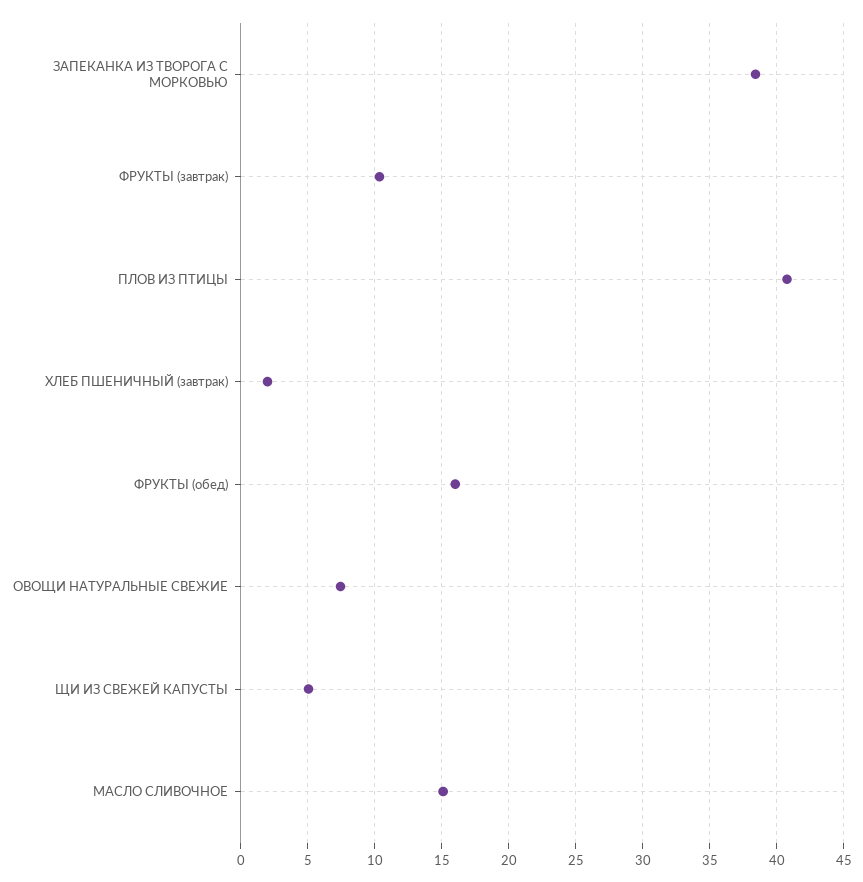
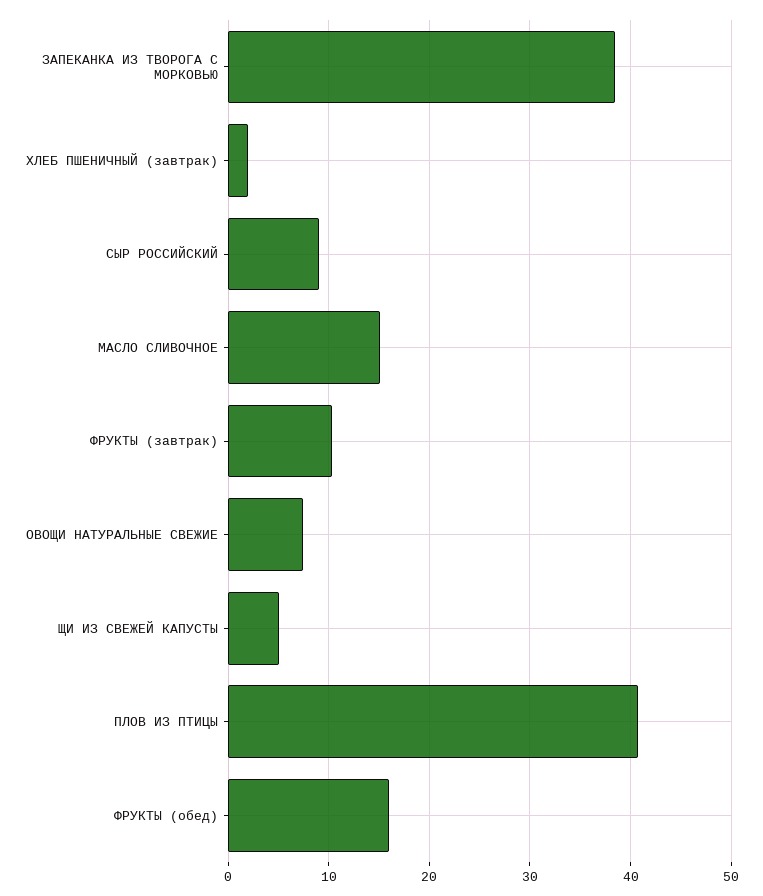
  {
    "ЗАПЕКАНКА ИЗ ТВОРОГА С МОРКОВЬЮ": 38.5,
    "ФРУКТЫ (завтрак)": 10.5,
    "ПЛОВ ИЗ ПТИЦЫ": 41,
    "ХЛЕБ ПШЕНИЧНЫЙ (завтрак)": 2,
    "ФРУКТЫ (обед)": 16,
    "ОВОЩИ НАТУРАЛЬНЫЕ СВЕЖИЕ": 7.5,
    "ЩИ ИЗ СВЕЖЕЙ КАПУСТЫ": 5,
-   "МАСЛО СЛИВОЧНОЕ": 15
+   "МАСЛО СЛИВОЧНОЕ": 15,
+   "СЫР РОССИЙСКИЙ": 9
  }

